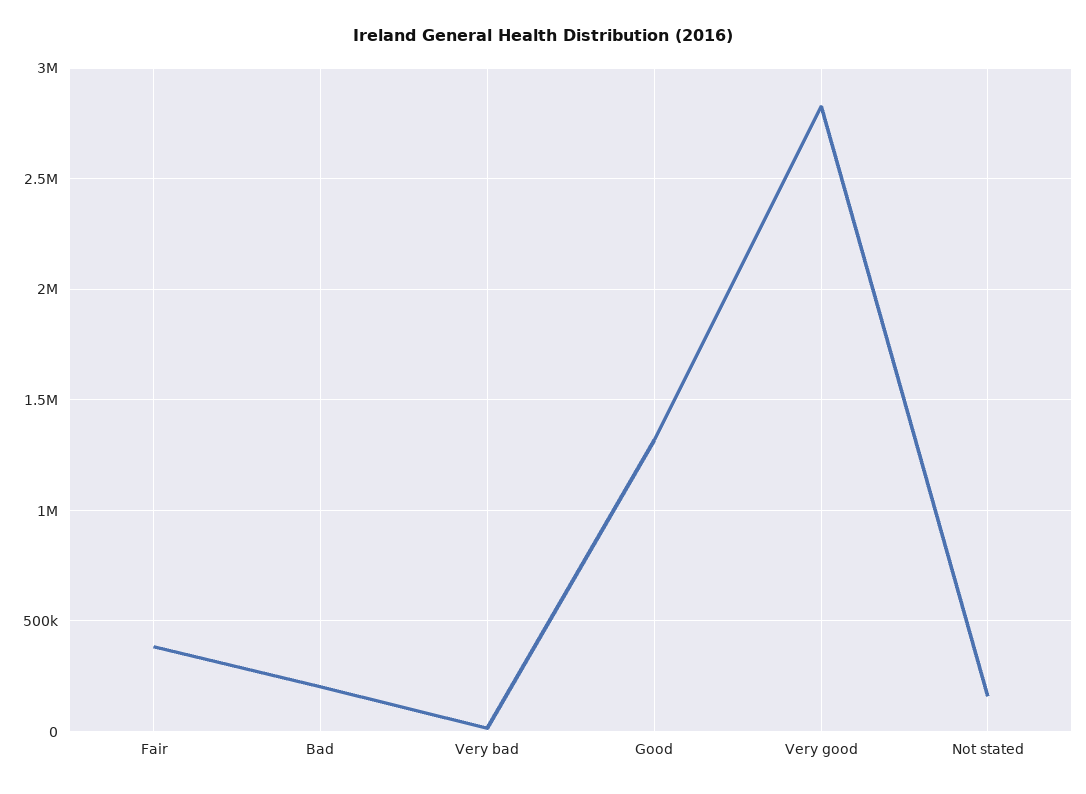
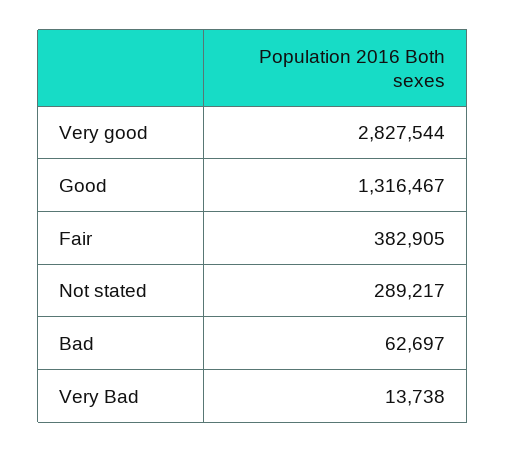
  {
    "Fair": 382905,
-   "Bad": 200000,
+   "Bad": 62697,
    "Very bad": 13738,
    "Good": 1316467,
    "Very good": 2827544,
-   "Not stated": 150000
+   "Not stated": 289217
  }

